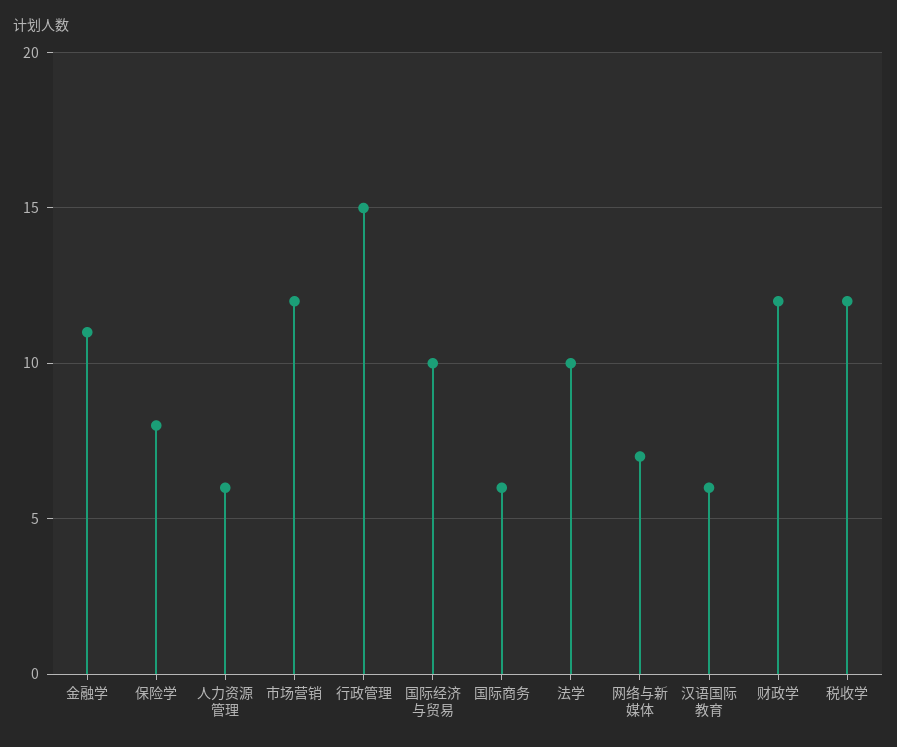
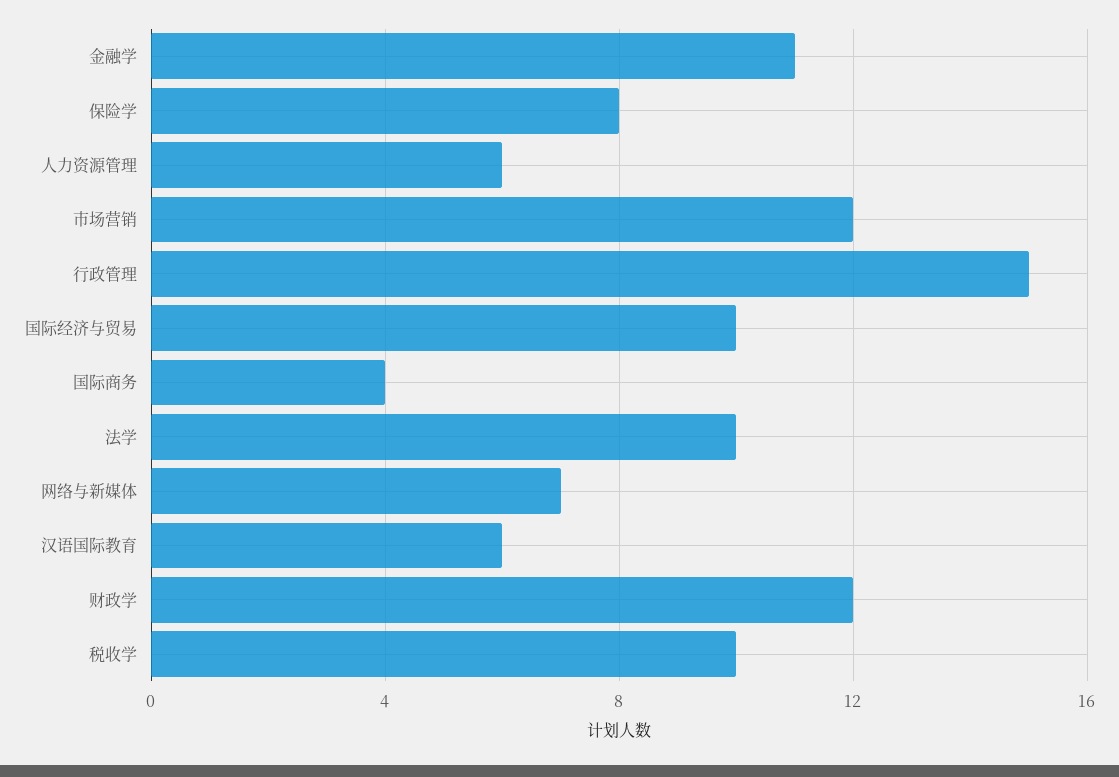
  {
    "金融学": 11,
    "保险学": 8,
    "人力资源管理": 6,
    "市场营销": 12,
    "行政管理": 15,
    "国际经济与贸易": 10,
-   "国际商务": 6,
+   "国际商务": 4,
    "法学": 10,
    "网络与新媒体": 7,
    "汉语国际教育": 6,
    "财政学": 12,
-   "税收学": 12
+   "税收学": 10
  }

